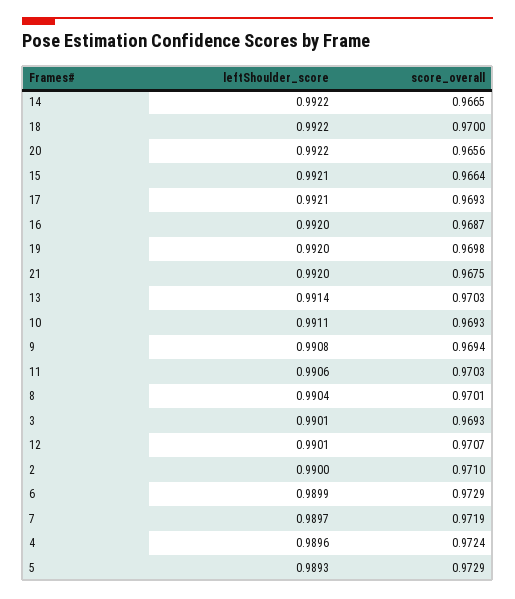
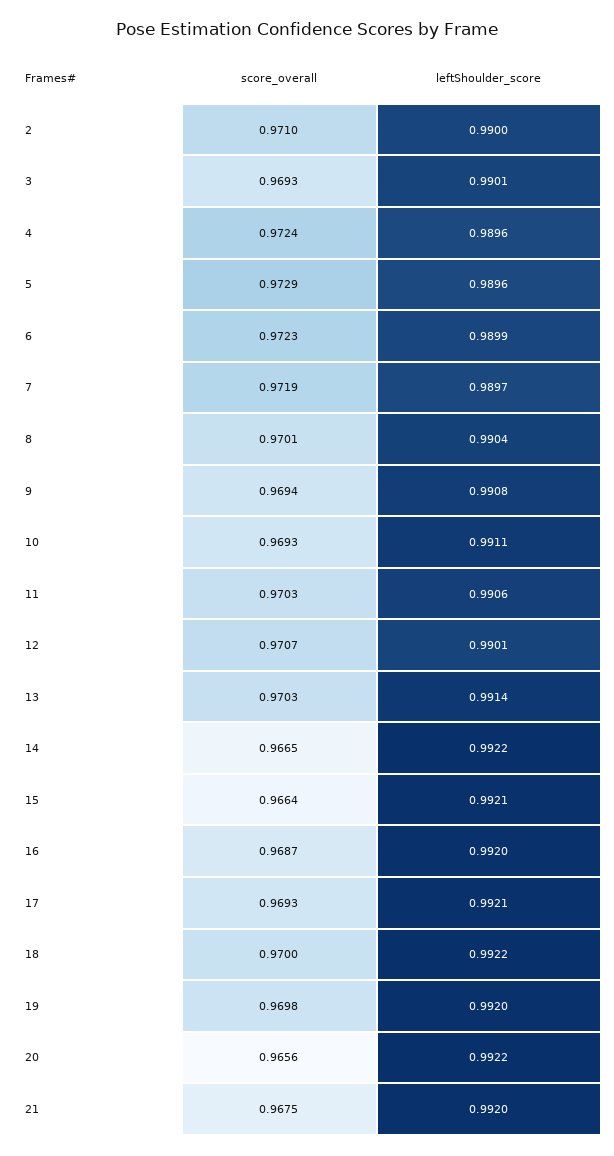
  {
    "leftShoulder_score": {
      "14": 0.9922,
      "18": 0.9922,
      "20": 0.9922,
      "15": 0.9921,
      "17": 0.9921,
      "16": 0.992,
      "19": 0.992,
      "21": 0.992,
      "13": 0.9914,
      "10": 0.9911,
      "9": 0.9908,
      "11": 0.9906,
      "8": 0.9904,
      "3": 0.9901,
      "12": 0.9901,
      "2": 0.99,
      "6": 0.9899,
      "7": 0.9897,
      "4": 0.9896,
-     "5": 0.9893
+     "5": 0.9896
    },
    "score_overall": {
      "14": 0.9665,
      "18": 0.97,
      "20": 0.9656,
      "15": 0.9664,
      "17": 0.9693,
      "16": 0.9687,
      "19": 0.9698,
      "21": 0.9675,
      "13": 0.9703,
      "10": 0.9693,
      "9": 0.9694,
      "11": 0.9703,
      "8": 0.9701,
      "3": 0.9693,
      "12": 0.9707,
      "2": 0.971,
-     "6": 0.9729,
+     "6": 0.9723,
      "7": 0.9719,
      "4": 0.9724,
      "5": 0.9729
    }
  }

